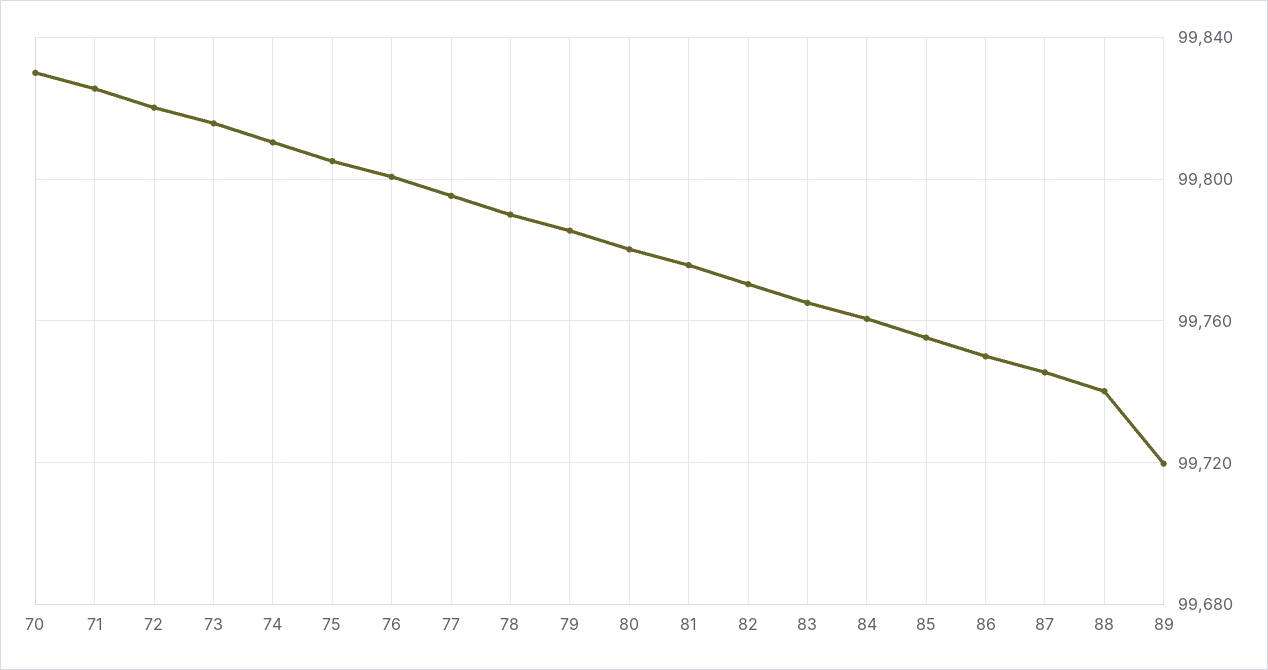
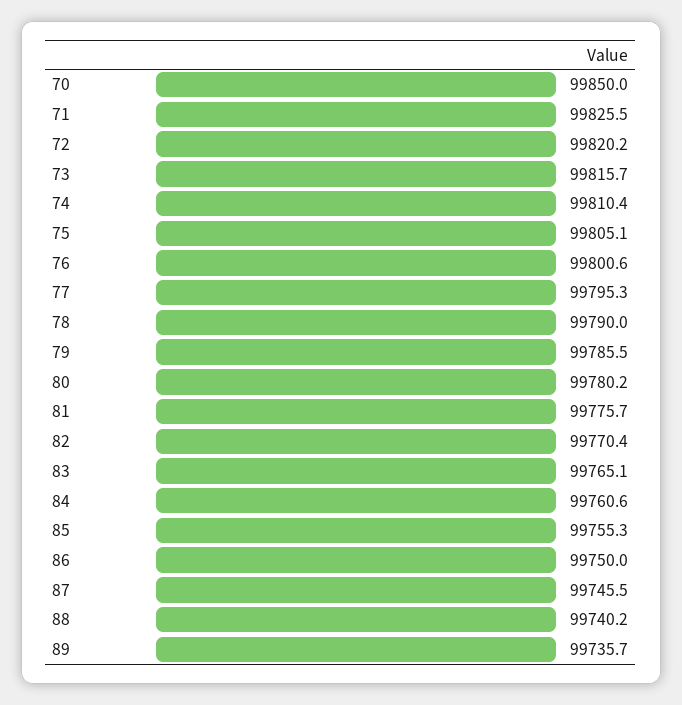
  {
-   "70": 99830,
+   "70": 99850,
    "71": 99825.5,
    "72": 99820.2,
    "73": 99815.7,
    "74": 99810.4,
    "75": 99805.1,
    "76": 99800.6,
    "77": 99795.3,
    "78": 99790,
    "79": 99785.5,
    "80": 99780.2,
    "81": 99775.7,
    "82": 99770.4,
    "83": 99765.1,
    "84": 99760.6,
    "85": 99755.3,
    "86": 99750,
    "87": 99745.5,
    "88": 99740.2,
-   "89": 99720
+   "89": 99735.7
  }

